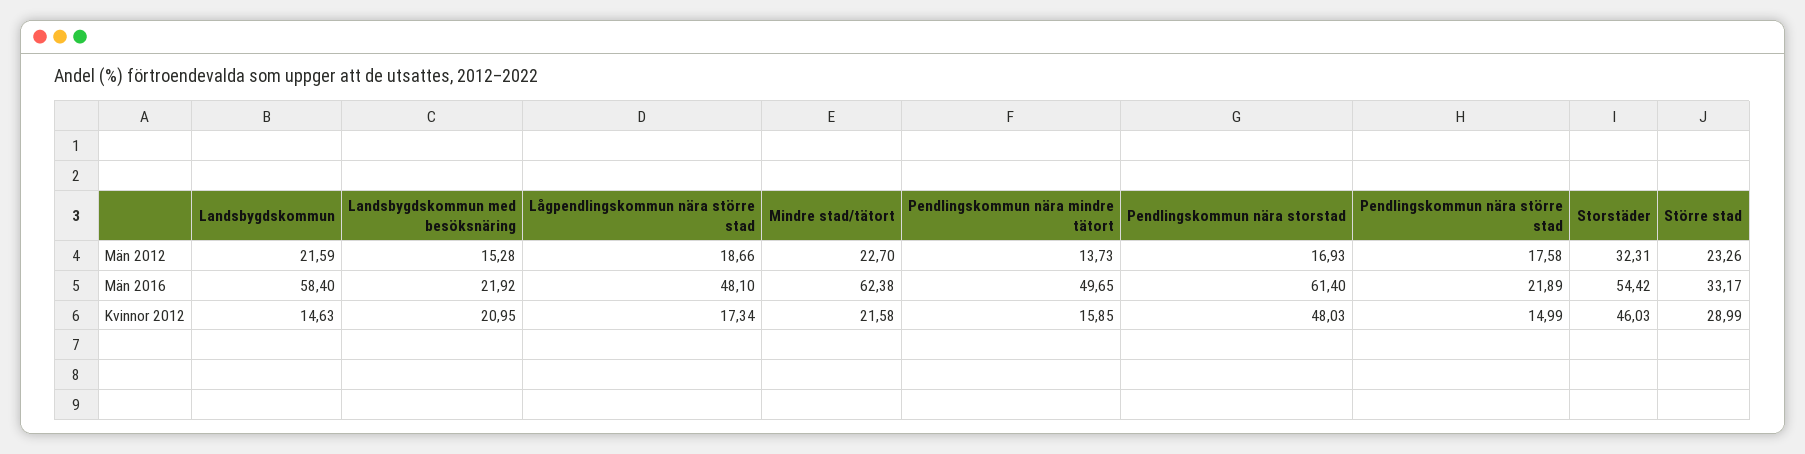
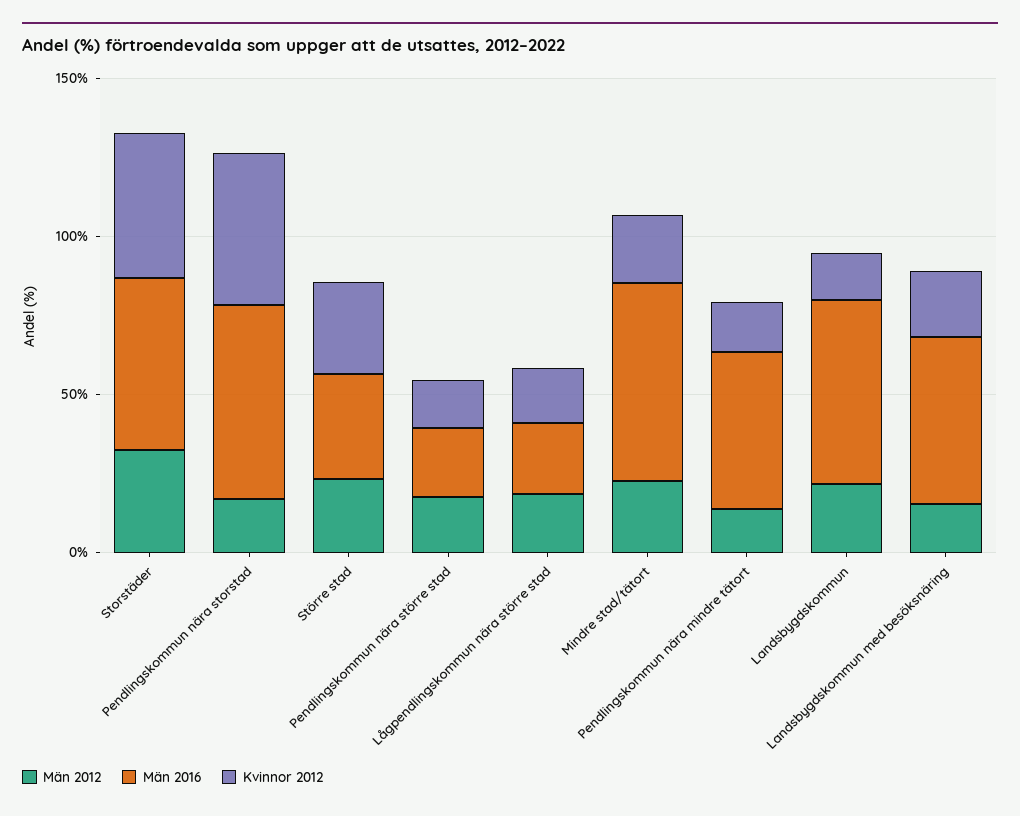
  {
    "Män 2012": {
      "Landsbygdskommun": 21.59,
      "Landsbygdskommun med besöksnäring": 15.28,
      "Lågpendlingskommun nära större stad": 18.66,
      "Mindre stad/tätort": 22.7,
      "Pendlingskommun nära mindre tätort": 13.73,
      "Pendlingskommun nära storstad": 16.93,
      "Pendlingskommun nära större stad": 17.58,
      "Storstäder": 32.31,
      "Större stad": 23.26
    },
    "Män 2016": {
      "Landsbygdskommun": 58.4,
-     "Landsbygdskommun med besöksnäring": 21.92,
+     "Landsbygdskommun med besöksnäring": 50,
-     "Lågpendlingskommun nära större stad": 48.1,
+     "Lågpendlingskommun nära större stad": 20,
      "Mindre stad/tätort": 62.38,
      "Pendlingskommun nära mindre tätort": 49.65,
      "Pendlingskommun nära storstad": 61.4,
      "Pendlingskommun nära större stad": 21.89,
      "Storstäder": 54.42,
      "Större stad": 33.17
    },
    "Kvinnor 2012": {
      "Landsbygdskommun": 14.63,
      "Landsbygdskommun med besöksnäring": 20.95,
      "Lågpendlingskommun nära större stad": 17.34,
      "Mindre stad/tätort": 21.58,
      "Pendlingskommun nära mindre tätort": 15.85,
      "Pendlingskommun nära storstad": 48.03,
      "Pendlingskommun nära större stad": 14.99,
      "Storstäder": 46.03,
      "Större stad": 28.99
    }
  }

